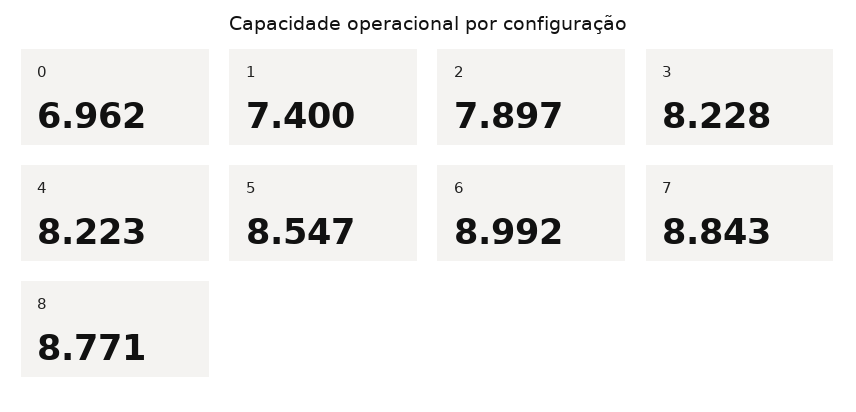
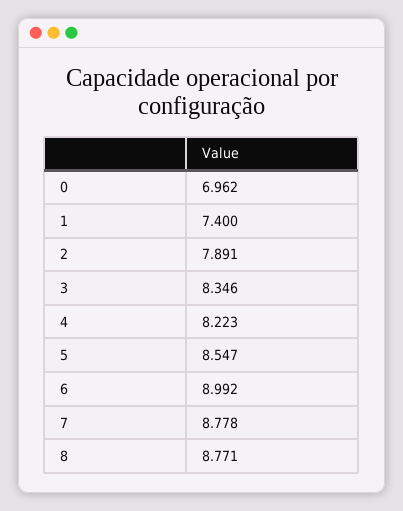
  {
    "0": 6.962,
    "1": 7.4,
-   "2": 7.897,
+   "2": 7.891,
-   "3": 8.228,
+   "3": 8.346,
    "4": 8.223,
    "5": 8.547,
    "6": 8.992,
-   "7": 8.843,
+   "7": 8.778,
    "8": 8.771
  }

